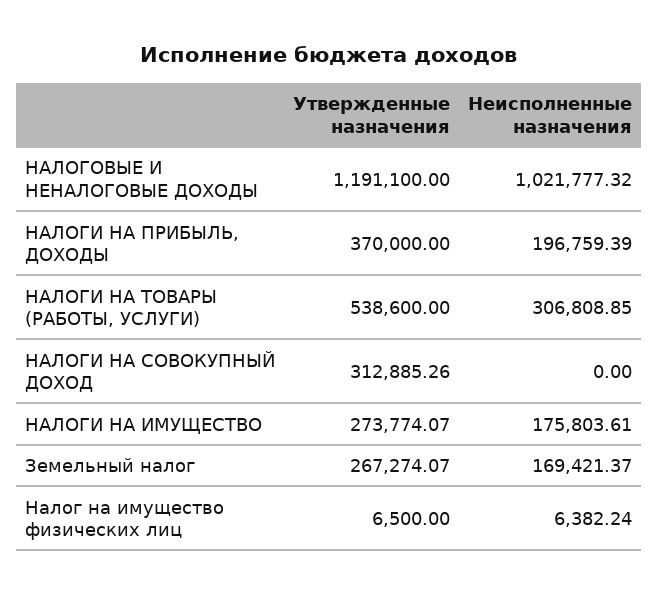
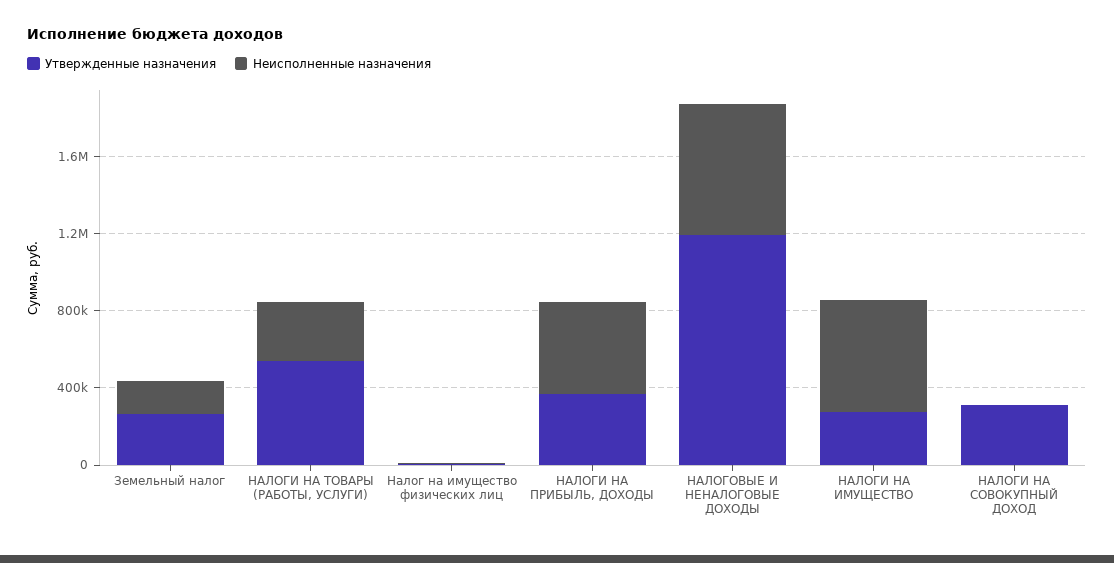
  {
    "Утвержденные назначения": {
      "НАЛОГОВЫЕ И НЕНАЛОГОВЫЕ ДОХОДЫ": 1191100,
      "НАЛОГИ НА ПРИБЫЛЬ, ДОХОДЫ": 370000,
      "НАЛОГИ НА ТОВАРЫ (РАБОТЫ, УСЛУГИ)": 538600,
      "НАЛОГИ НА СОВОКУПНЫЙ ДОХОД": 312885.26,
      "НАЛОГИ НА ИМУЩЕСТВО": 273774.07,
      "Земельный налог": 267274.07,
      "Налог на имущество физических лиц": 6500
    },
    "Неисполненные назначения": {
-     "НАЛОГОВЫЕ И НЕНАЛОГОВЫЕ ДОХОДЫ": 1021777.32,
+     "НАЛОГОВЫЕ И НЕНАЛОГОВЫЕ ДОХОДЫ": 700000,
-     "НАЛОГИ НА ПРИБЫЛЬ, ДОХОДЫ": 196759.39,
+     "НАЛОГИ НА ПРИБЫЛЬ, ДОХОДЫ": 500000,
      "НАЛОГИ НА ТОВАРЫ (РАБОТЫ, УСЛУГИ)": 306808.85,
      "НАЛОГИ НА СОВОКУПНЫЙ ДОХОД": 0,
-     "НАЛОГИ НА ИМУЩЕСТВО": 175803.61,
+     "НАЛОГИ НА ИМУЩЕСТВО": 600000,
      "Земельный налог": 169421.37,
      "Налог на имущество физических лиц": 6382.24
    }
  }

